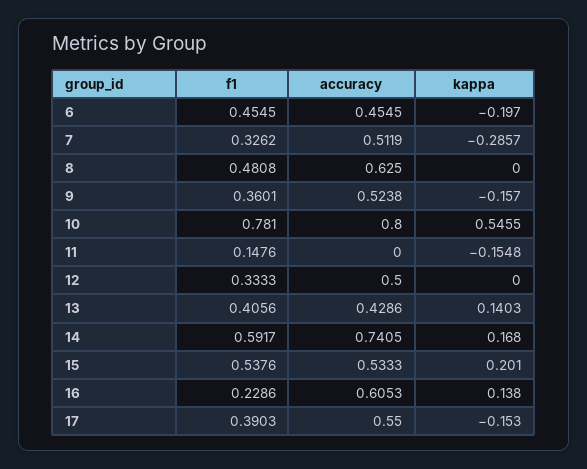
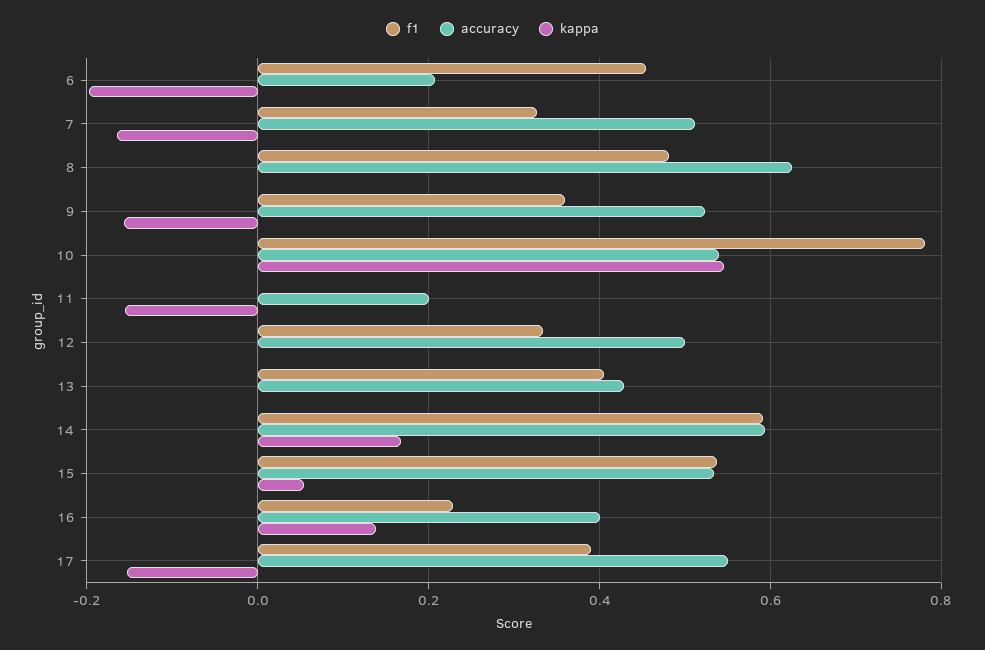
  {
    "f1": {
      "6": 0.4545,
      "7": 0.3262,
      "8": 0.4808,
      "9": 0.3601,
      "10": 0.781,
-     "11": 0.1476,
+     "11": 0,
      "12": 0.3333,
      "13": 0.4056,
      "14": 0.5917,
      "15": 0.5376,
      "16": 0.2286,
      "17": 0.3903
    },
    "accuracy": {
-     "6": 0.4545,
+     "6": 0.2,
      "7": 0.5119,
      "8": 0.625,
      "9": 0.5238,
-     "10": 0.8,
+     "10": 0.54,
-     "11": 0,
+     "11": 0.2,
      "12": 0.5,
      "13": 0.4286,
-     "14": 0.7405,
+     "14": 0.6,
      "15": 0.5333,
-     "16": 0.6053,
+     "16": 0.4,
      "17": 0.55
    },
    "kappa": {
      "6": -0.197,
-     "7": -0.2857,
+     "7": -0.16,
      "8": 0,
      "9": -0.157,
      "10": 0.5455,
      "11": -0.1548,
      "12": 0,
-     "13": 0.1403,
+     "13": 0,
      "14": 0.168,
-     "15": 0.201,
+     "15": 0.06,
      "16": 0.138,
      "17": -0.153
    }
  }

